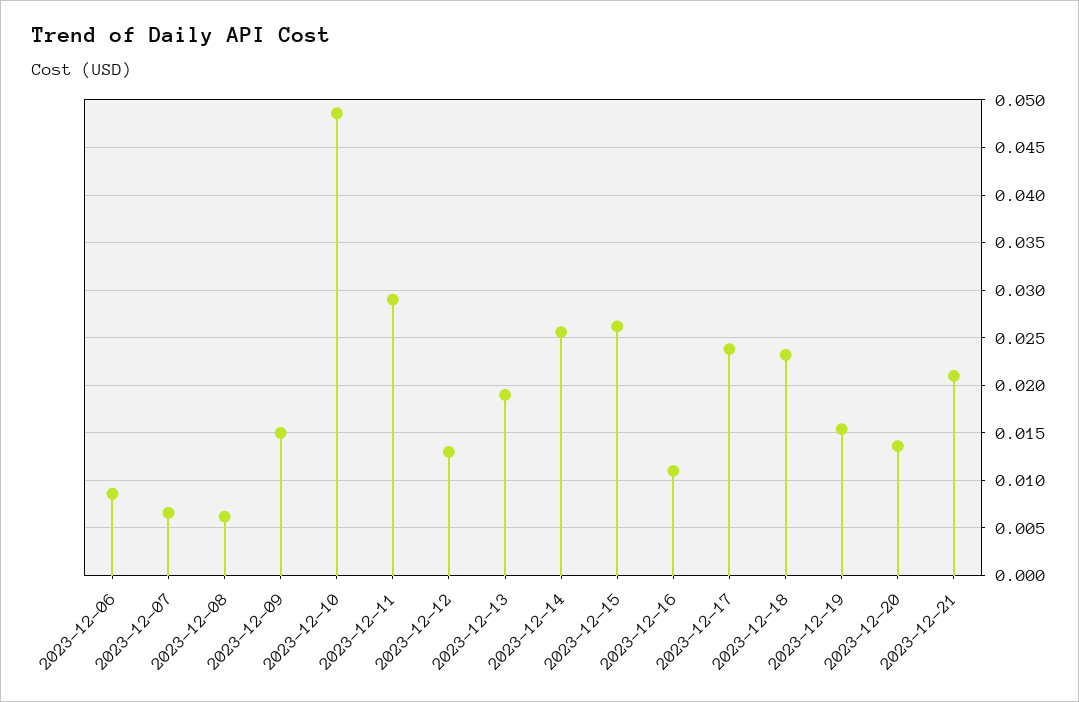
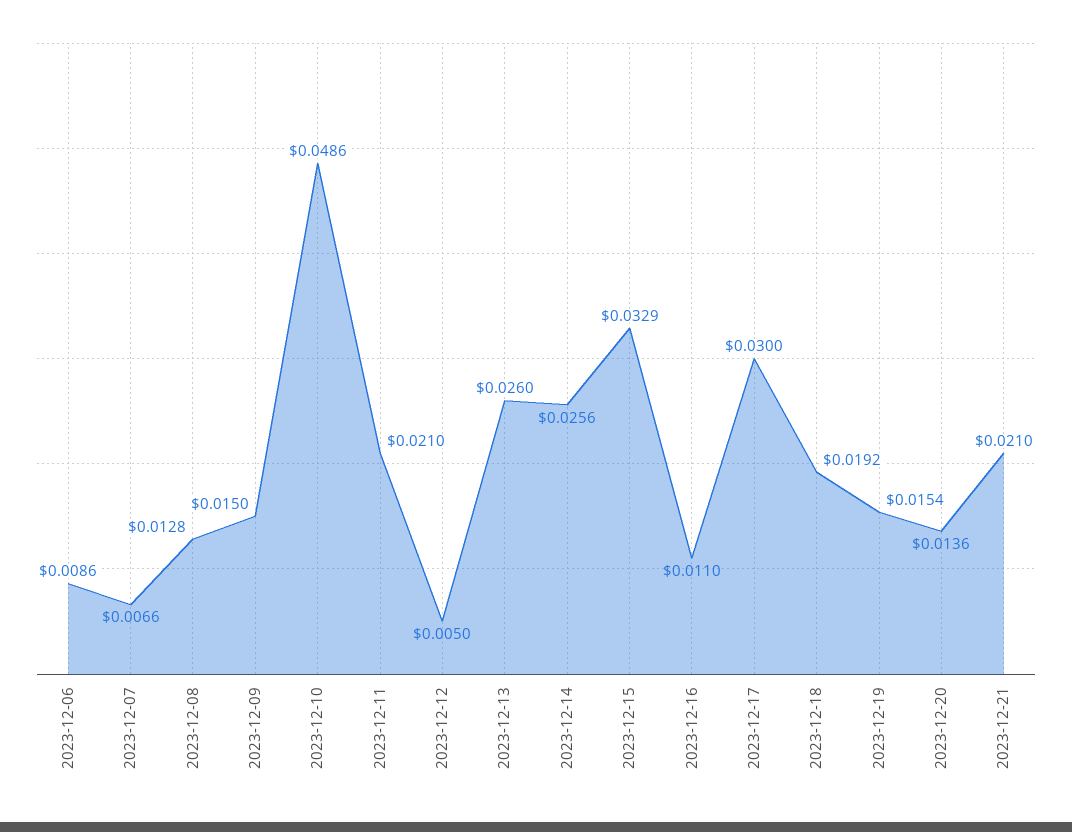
  {
    "2023-12-06": 0.0086,
    "2023-12-07": 0.0066,
-   "2023-12-08": 0.006,
+   "2023-12-08": 0.0128,
    "2023-12-09": 0.015,
    "2023-12-10": 0.0486,
-   "2023-12-11": 0.029,
+   "2023-12-11": 0.021,
-   "2023-12-12": 0.013,
+   "2023-12-12": 0.005,
-   "2023-12-13": 0.019,
+   "2023-12-13": 0.026,
    "2023-12-14": 0.0256,
-   "2023-12-15": 0.026,
+   "2023-12-15": 0.0329,
    "2023-12-16": 0.011,
-   "2023-12-17": 0.024,
+   "2023-12-17": 0.03,
-   "2023-12-18": 0.023,
+   "2023-12-18": 0.0192,
    "2023-12-19": 0.0154,
    "2023-12-20": 0.0136,
    "2023-12-21": 0.021
  }

